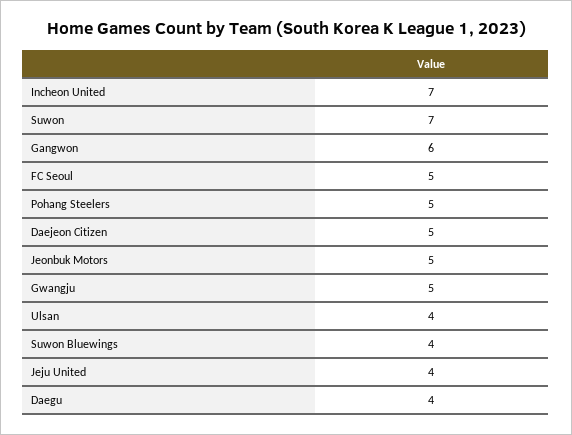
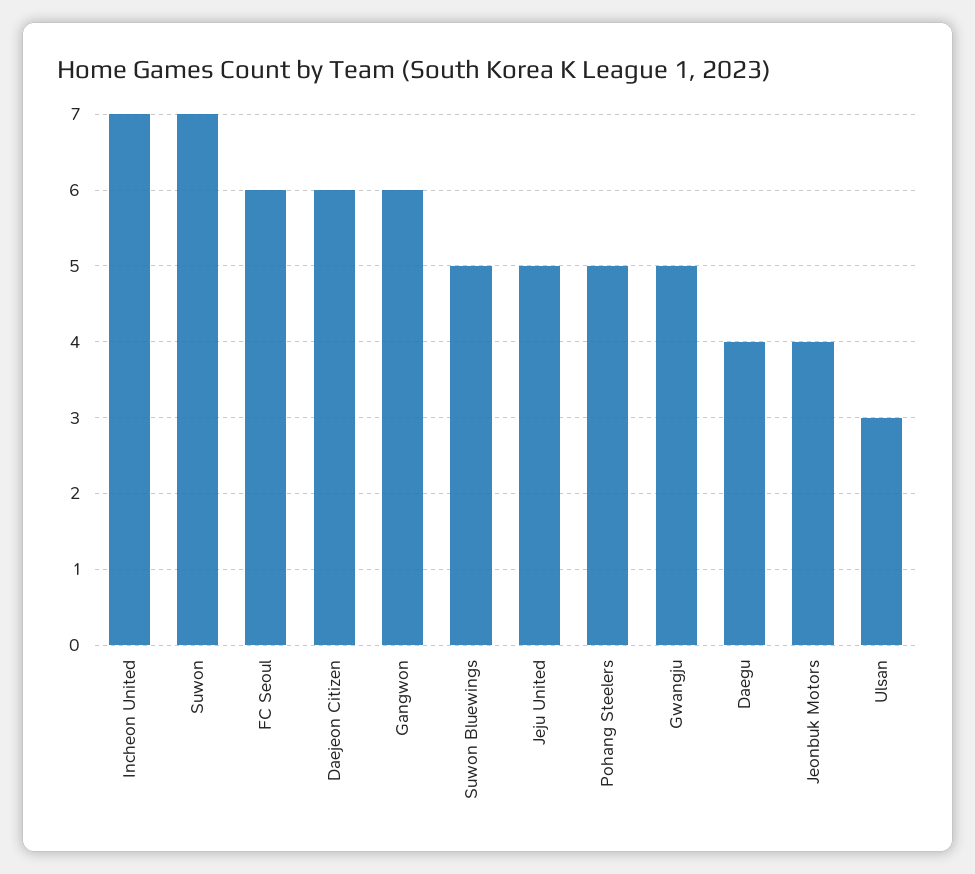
  {
    "Incheon United": 7,
    "Suwon": 7,
    "Gangwon": 6,
-   "FC Seoul": 5,
+   "FC Seoul": 6,
    "Pohang Steelers": 5,
-   "Daejeon Citizen": 5,
+   "Daejeon Citizen": 6,
-   "Jeonbuk Motors": 5,
+   "Jeonbuk Motors": 4,
    "Gwangju": 5,
-   "Ulsan": 4,
+   "Ulsan": 3,
-   "Suwon Bluewings": 4,
+   "Suwon Bluewings": 5,
-   "Jeju United": 4,
+   "Jeju United": 5,
    "Daegu": 4
  }

